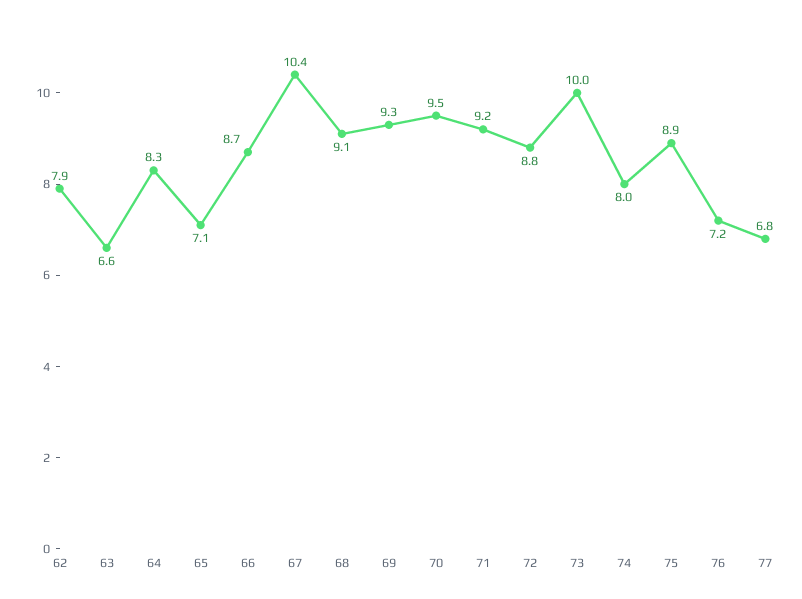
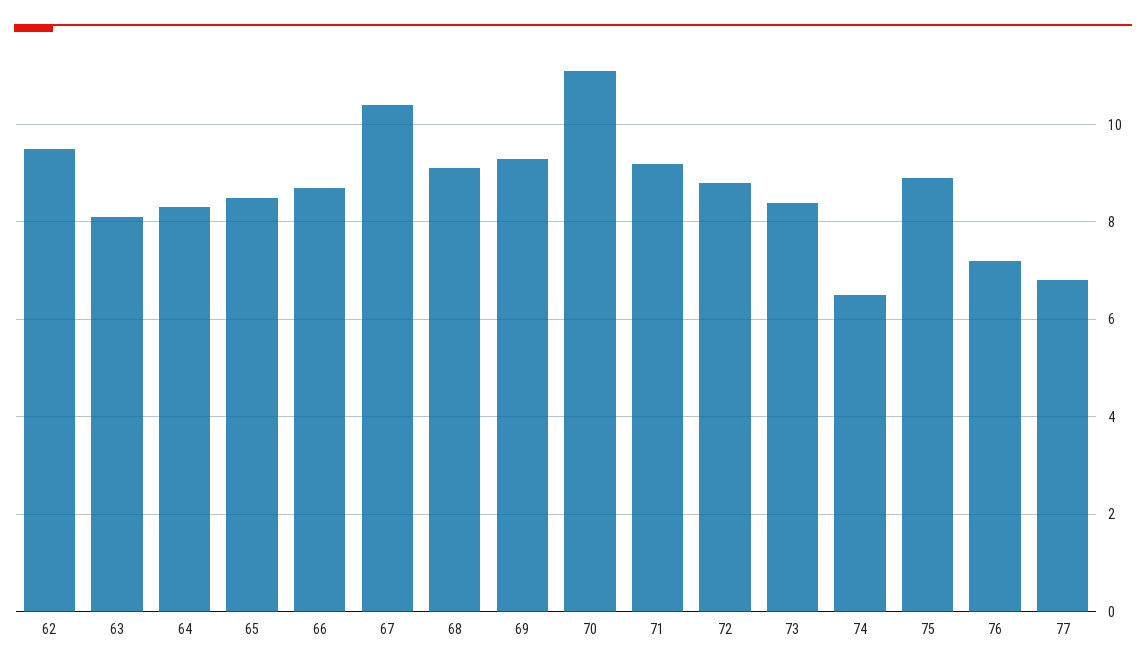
  {
-   "62": 7.9,
+   "62": 9.5,
-   "63": 6.6,
+   "63": 8,
    "64": 8.3,
-   "65": 7.1,
+   "65": 8.5,
    "66": 8.7,
    "67": 10.4,
    "68": 9.1,
    "69": 9.3,
-   "70": 9.5,
+   "70": 11,
    "71": 9.2,
    "72": 8.8,
-   "73": 10,
+   "73": 8.5,
-   "74": 8,
+   "74": 6.5,
    "75": 8.9,
    "76": 7.2,
    "77": 6.8
  }

